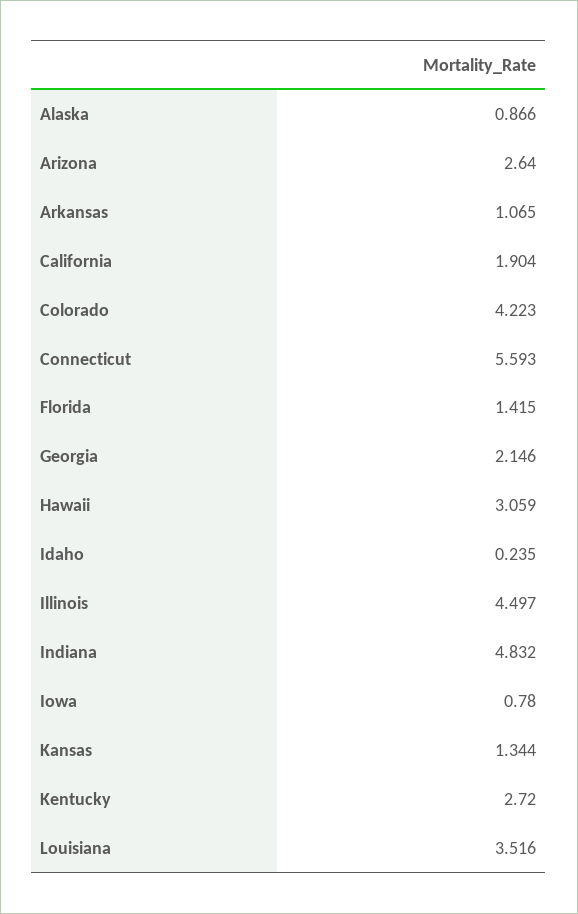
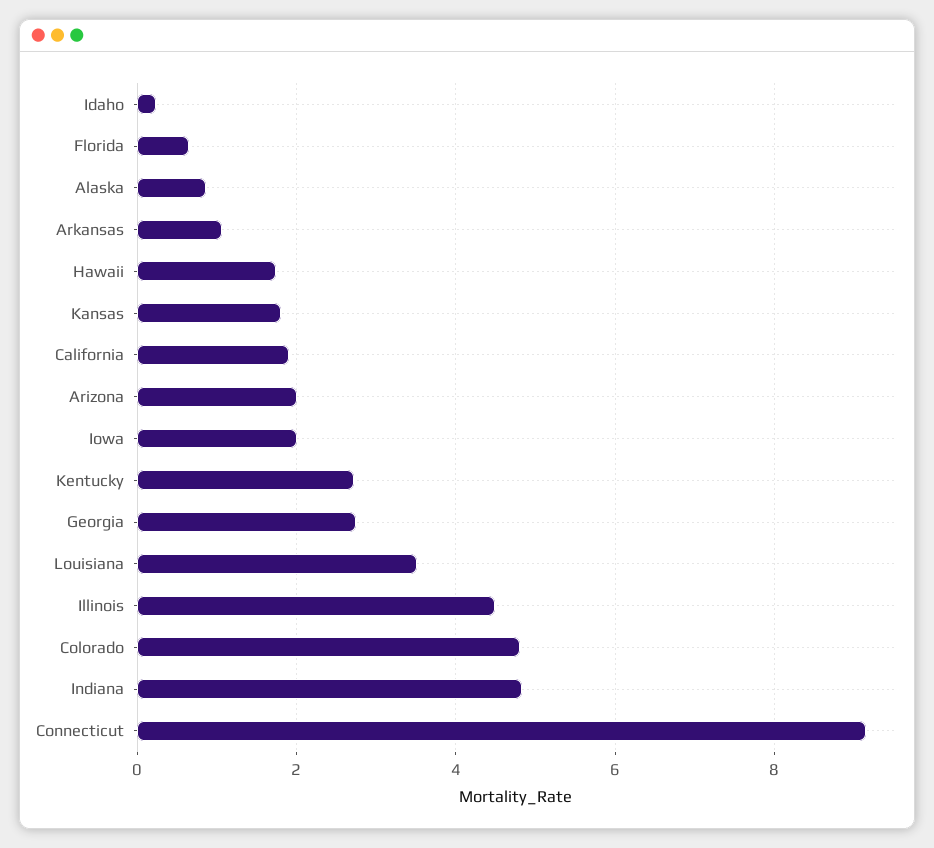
  {
    "Alaska": 0.866,
-   "Arizona": 2.64,
+   "Arizona": 2,
    "Arkansas": 1.065,
    "California": 1.904,
-   "Colorado": 4.223,
+   "Colorado": 4.8,
-   "Connecticut": 5.593,
+   "Connecticut": 9.2,
-   "Florida": 1.415,
+   "Florida": 0.6,
-   "Georgia": 2.146,
+   "Georgia": 2.8,
-   "Hawaii": 3.059,
+   "Hawaii": 1.8,
    "Idaho": 0.235,
    "Illinois": 4.497,
    "Indiana": 4.832,
-   "Iowa": 0.78,
+   "Iowa": 2,
-   "Kansas": 1.344,
+   "Kansas": 1.8,
    "Kentucky": 2.72,
    "Louisiana": 3.516
  }

